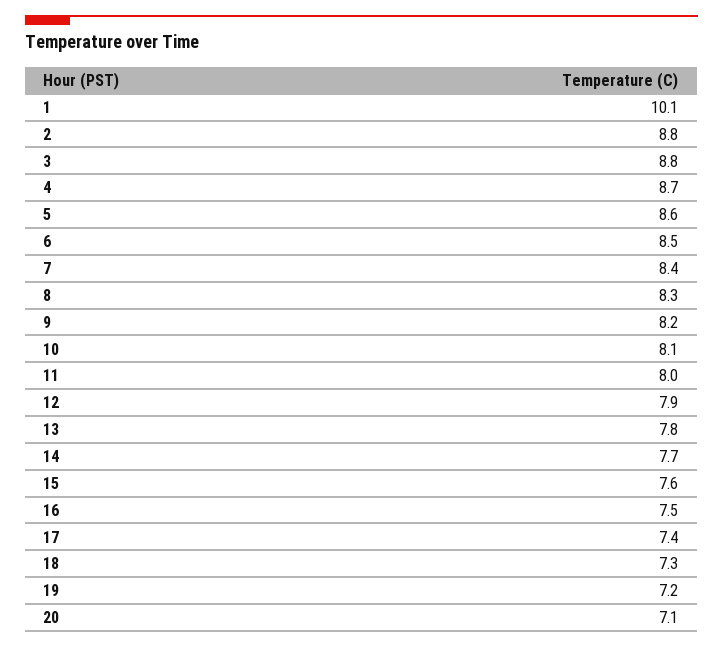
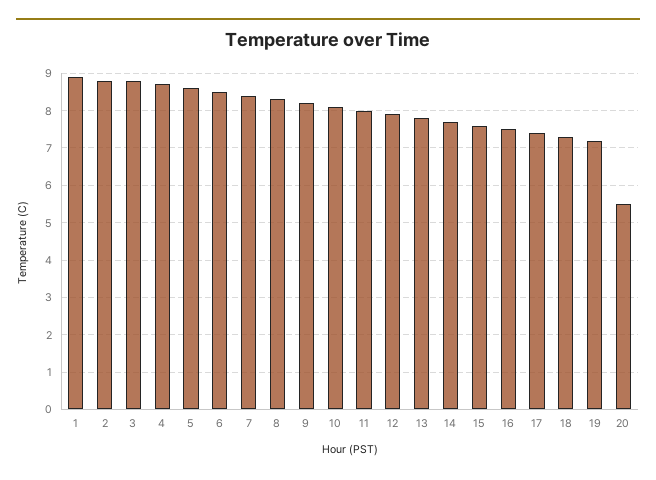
  {
-   "1": 10.1,
+   "1": 9,
    "2": 8.8,
    "3": 8.8,
    "4": 8.7,
    "5": 8.6,
    "6": 8.5,
    "7": 8.4,
    "8": 8.3,
    "9": 8.2,
    "10": 8.1,
    "11": 8,
    "12": 7.9,
    "13": 7.8,
    "14": 7.7,
    "15": 7.6,
    "16": 7.5,
    "17": 7.4,
    "18": 7.3,
    "19": 7.2,
-   "20": 7.1
+   "20": 5.5
  }

